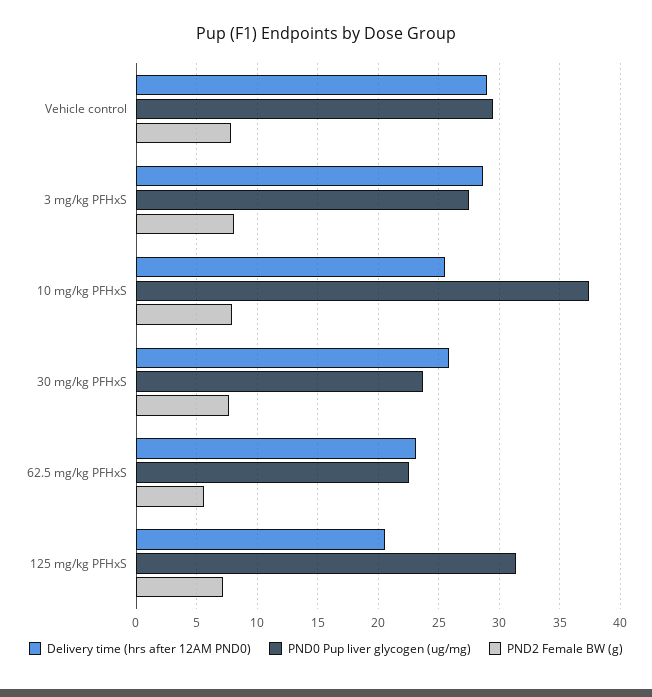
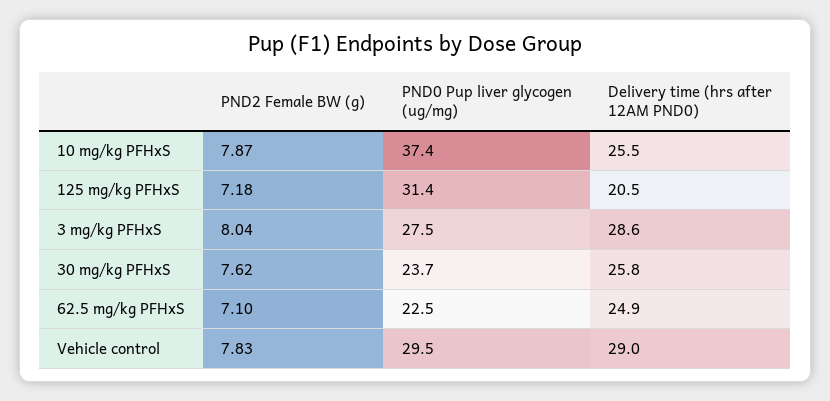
  {
    "Delivery time (hrs after 12AM PND0)": {
      "Vehicle control": 29,
      "3 mg/kg PFHxS": 28.6,
      "10 mg/kg PFHxS": 25.5,
      "30 mg/kg PFHxS": 25.8,
-     "62.5 mg/kg PFHxS": 23,
+     "62.5 mg/kg PFHxS": 24.9,
      "125 mg/kg PFHxS": 20.5
    },
    "PND0 Pup liver glycogen (ug/mg)": {
      "Vehicle control": 29.5,
      "3 mg/kg PFHxS": 27.5,
      "10 mg/kg PFHxS": 37.4,
      "30 mg/kg PFHxS": 23.7,
      "62.5 mg/kg PFHxS": 22.5,
      "125 mg/kg PFHxS": 31.4
    },
    "PND2 Female BW (g)": {
      "Vehicle control": 7.83,
      "3 mg/kg PFHxS": 8.04,
      "10 mg/kg PFHxS": 7.87,
      "30 mg/kg PFHxS": 7.62,
-     "62.5 mg/kg PFHxS": 5.5,
+     "62.5 mg/kg PFHxS": 7.1,
      "125 mg/kg PFHxS": 7.18
    }
  }

